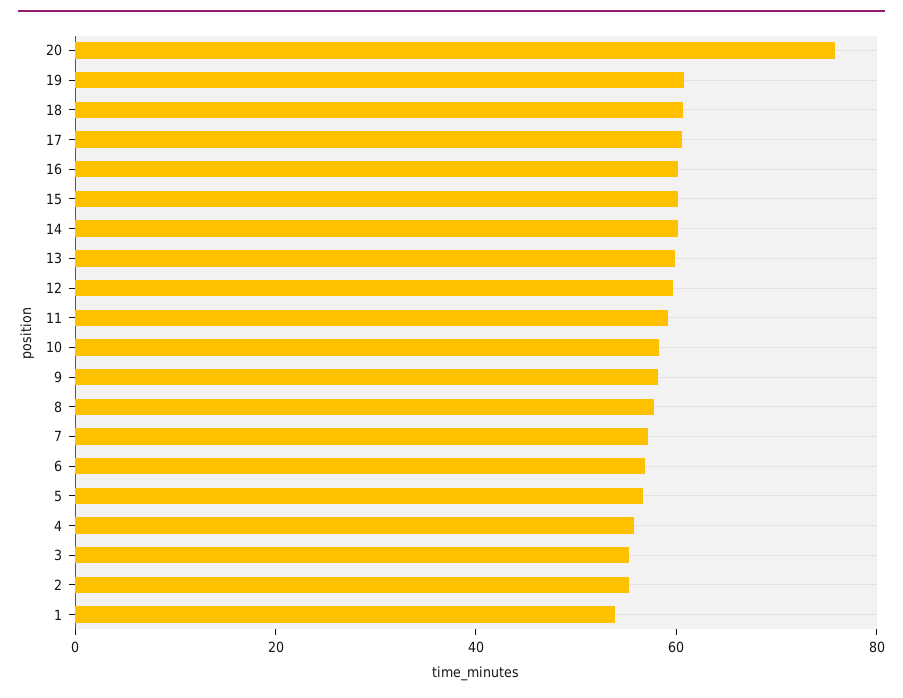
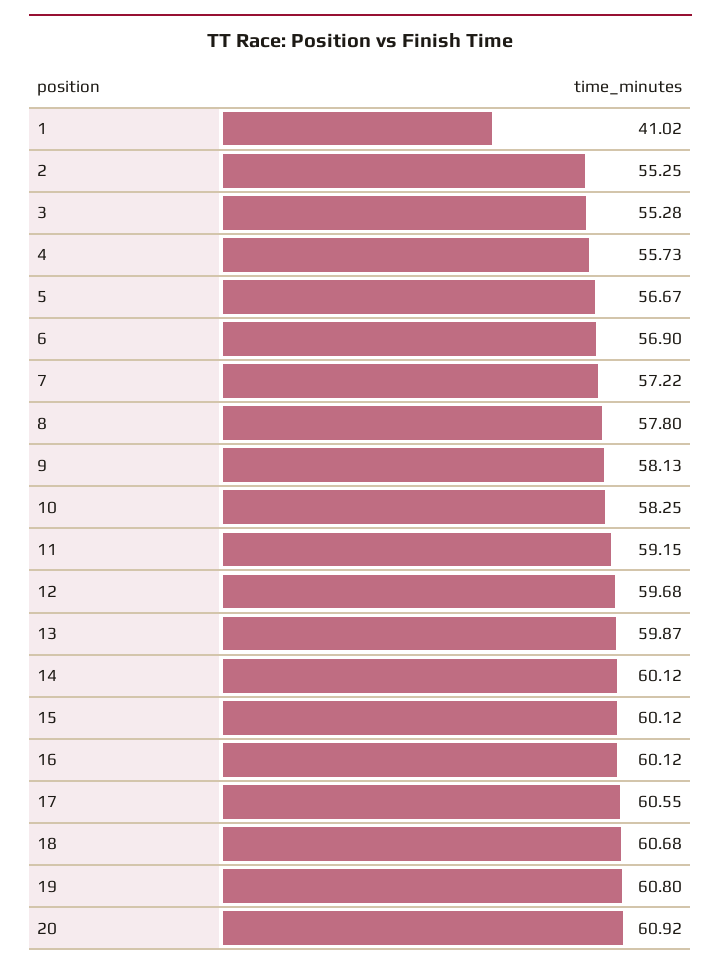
  {
-   "20": 75,
+   "20": 60.92,
    "19": 60.8,
    "18": 60.68,
    "17": 60.55,
    "16": 60.12,
    "15": 60.12,
    "14": 60.12,
    "13": 59.87,
    "12": 59.68,
    "11": 59.15,
    "10": 58.25,
    "9": 58.13,
    "8": 57.8,
    "7": 57.22,
    "6": 56.9,
    "5": 56.67,
    "4": 55.73,
    "3": 55.28,
    "2": 55.25,
-   "1": 55
+   "1": 41.02
  }

